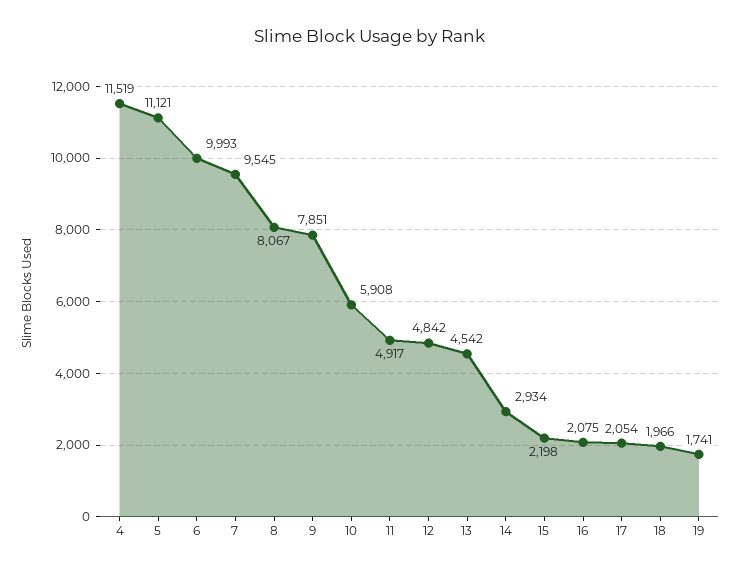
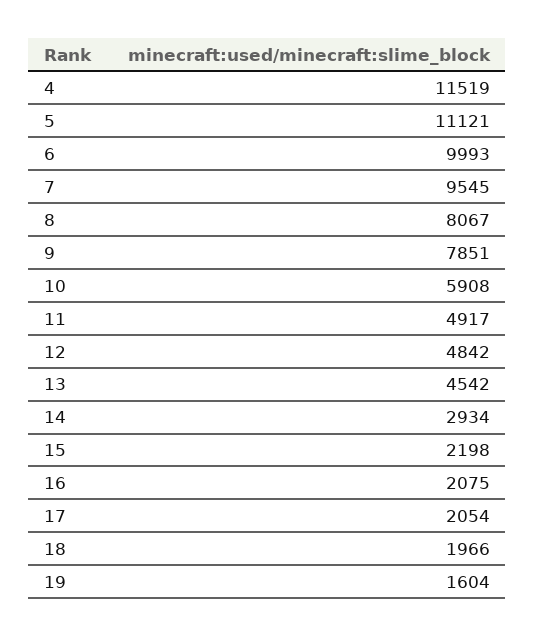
  {
    "4": 11519,
    "5": 11121,
    "6": 9993,
    "7": 9545,
    "8": 8067,
    "9": 7851,
    "10": 5908,
    "11": 4917,
    "12": 4842,
    "13": 4542,
    "14": 2934,
    "15": 2198,
    "16": 2075,
    "17": 2054,
    "18": 1966,
-   "19": 1741
+   "19": 1604
  }

